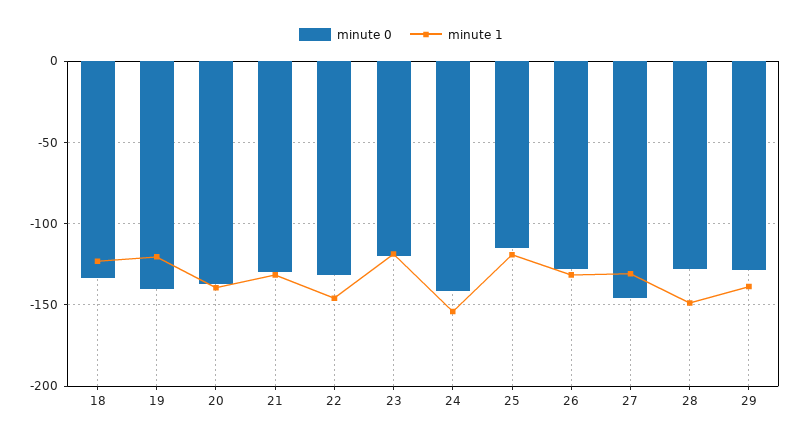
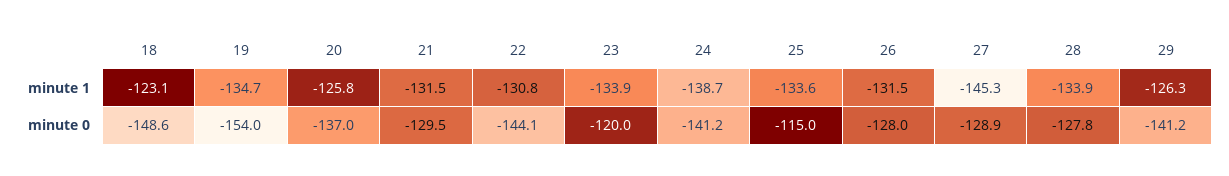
  {
    "minute 0": {
-     "18": -135,
+     "18": -148.6,
-     "19": -140,
+     "19": -154,
      "20": -137,
      "21": -129.5,
-     "22": -130,
+     "22": -144.1,
      "23": -120,
      "24": -141.2,
      "25": -115,
      "26": -128,
-     "27": -145,
+     "27": -128.9,
      "28": -127.8,
-     "29": -130
+     "29": -141.2
    },
    "minute 1": {
      "18": -123.1,
-     "19": -120,
+     "19": -134.7,
-     "20": -140,
+     "20": -125.8,
      "21": -131.5,
-     "22": -145,
+     "22": -130.8,
-     "23": -120,
+     "23": -133.9,
-     "24": -155,
+     "24": -138.7,
-     "25": -120,
+     "25": -133.6,
      "26": -131.5,
-     "27": -130,
+     "27": -145.3,
-     "28": -150,
+     "28": -133.9,
-     "29": -140
+     "29": -126.3
    }
  }

